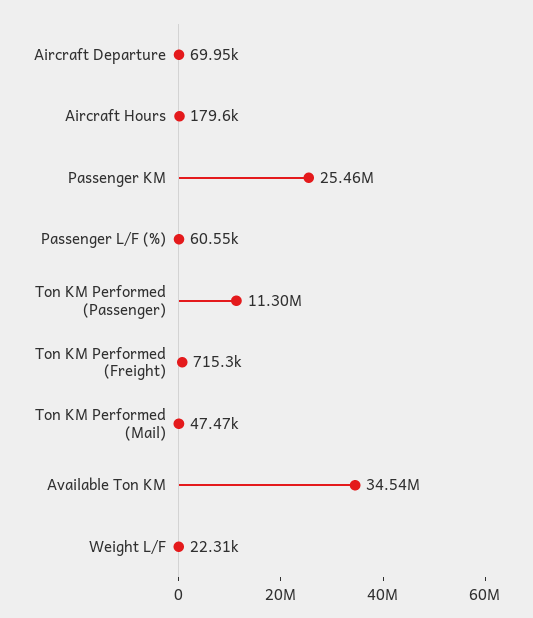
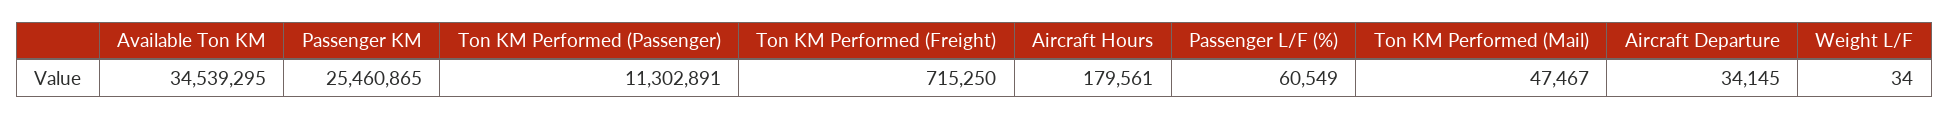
  {
-   "Aircraft Departure": 69950,
+   "Aircraft Departure": 34145,
    "Aircraft Hours": 179561,
    "Passenger KM": 25460865,
    "Passenger L/F (%)": 60549,
    "Ton KM Performed (Passenger)": 11302891,
    "Ton KM Performed (Freight)": 715250,
    "Ton KM Performed (Mail)": 47467,
    "Available Ton KM": 34539295,
-   "Weight L/F": 22310
+   "Weight L/F": 34
  }

